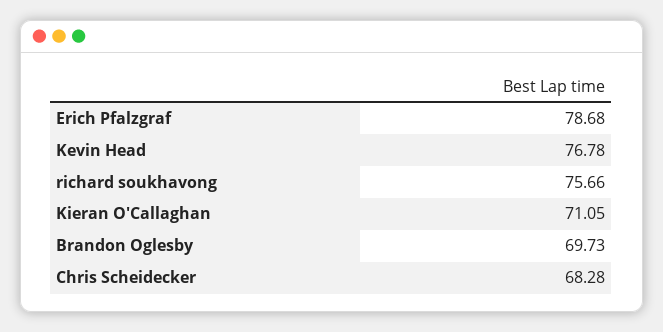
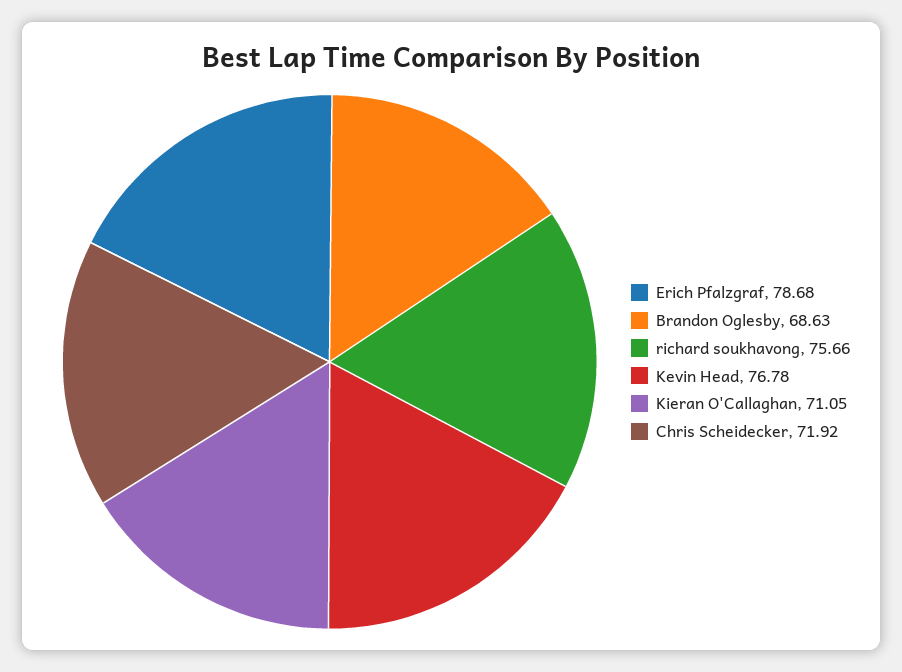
  {
    "Erich Pfalzgraf": 78.68,
    "Kevin Head": 76.78,
    "richard soukhavong": 75.66,
    "Kieran O'Callaghan": 71.05,
-   "Brandon Oglesby": 69.73,
+   "Brandon Oglesby": 68.63,
-   "Chris Scheidecker": 68.28
+   "Chris Scheidecker": 71.92
  }

